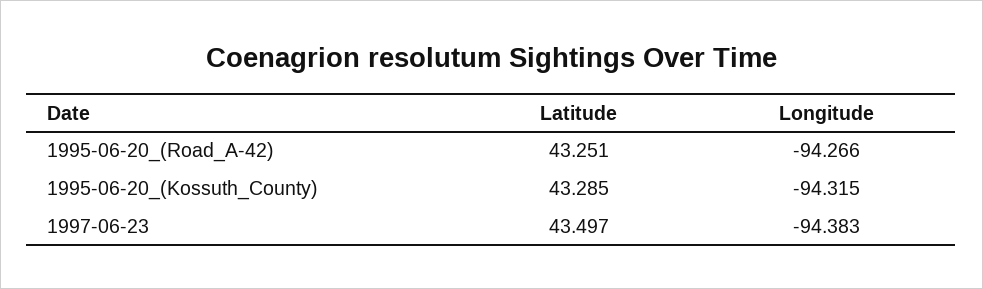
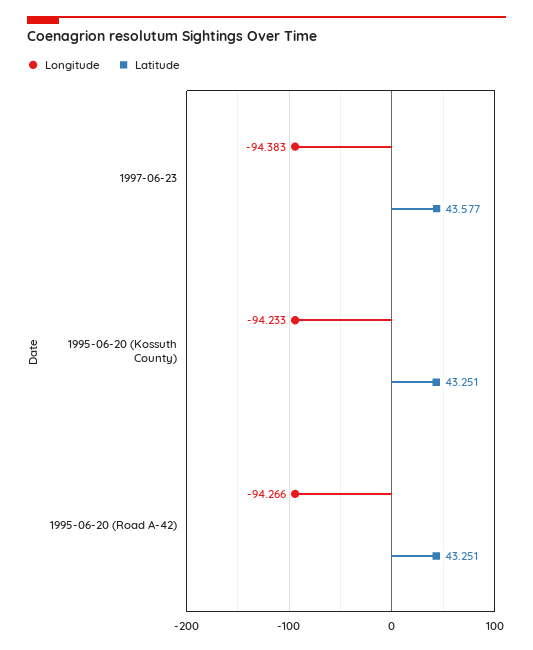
  {
    "Latitude": {
      "1995-06-20_(Road_A-42)": 43.251,
-     "1995-06-20_(Kossuth_County)": 43.285,
+     "1995-06-20_(Kossuth_County)": 43.251,
-     "1997-06-23": 43.497
+     "1997-06-23": 43.577
    },
    "Longitude": {
      "1995-06-20_(Road_A-42)": -94.266,
-     "1995-06-20_(Kossuth_County)": -94.315,
+     "1995-06-20_(Kossuth_County)": -94.233,
      "1997-06-23": -94.383
    }
  }

